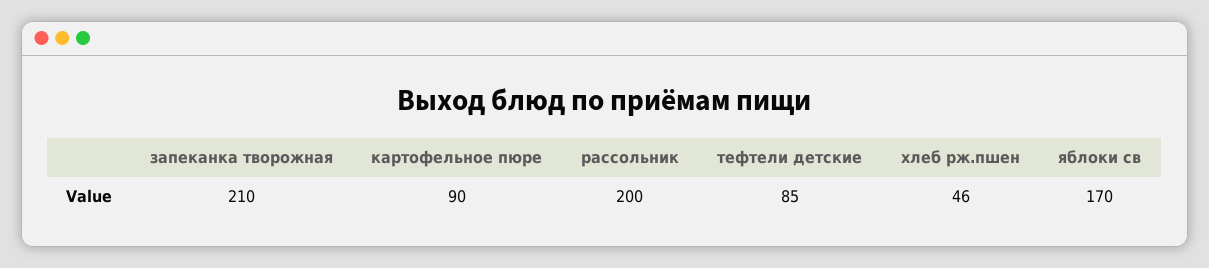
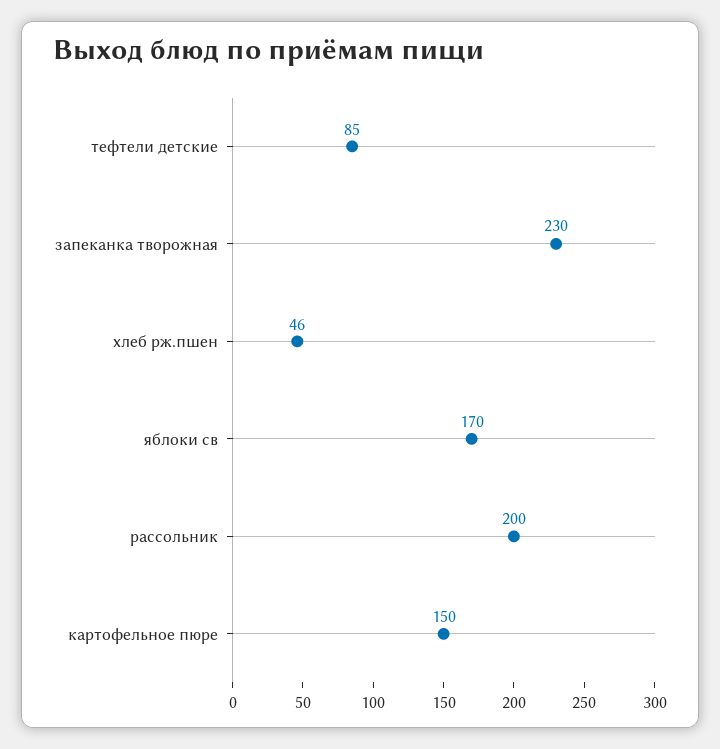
  {
-   "запеканка творожная": 210,
+   "запеканка творожная": 230,
-   "картофельное пюре": 90,
+   "картофельное пюре": 150,
    "рассольник": 200,
    "тефтели детские": 85,
    "хлеб рж.пшен": 46,
    "яблоки св": 170
  }

